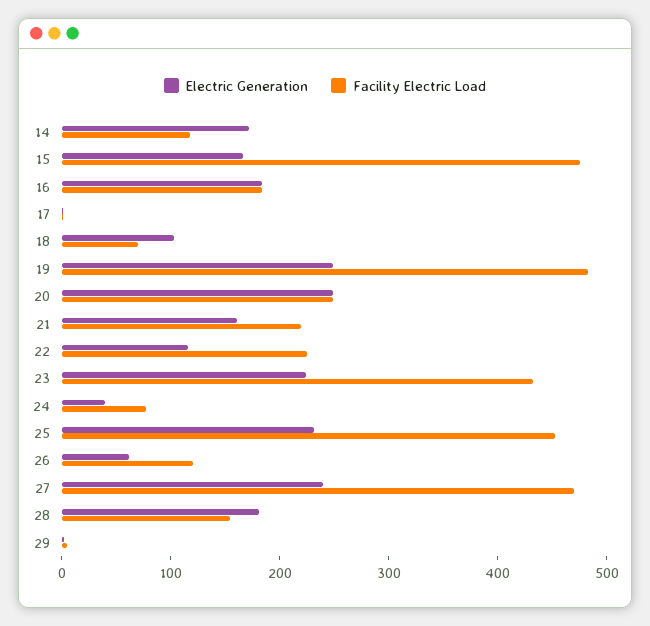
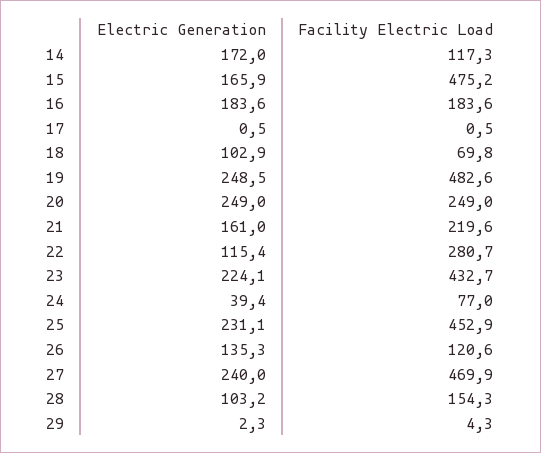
  {
    "Electric Generation": {
      "14": 172,
      "15": 165.9,
      "16": 183.6,
      "17": 0.5,
      "18": 102.9,
      "19": 248.5,
      "20": 249,
      "21": 161,
      "22": 115.4,
      "23": 224.1,
      "24": 39.4,
      "25": 231.1,
-     "26": 60,
+     "26": 135.3,
      "27": 240,
-     "28": 180,
+     "28": 103.2,
      "29": 2.3
    },
    "Facility Electric Load": {
      "14": 117.3,
      "15": 475.2,
      "16": 183.6,
      "17": 0.5,
      "18": 69.8,
      "19": 482.6,
      "20": 249,
      "21": 219.6,
-     "22": 220,
+     "22": 280.7,
      "23": 432.7,
      "24": 77,
      "25": 452.9,
      "26": 120.6,
      "27": 469.9,
      "28": 154.3,
      "29": 4.3
    }
  }

